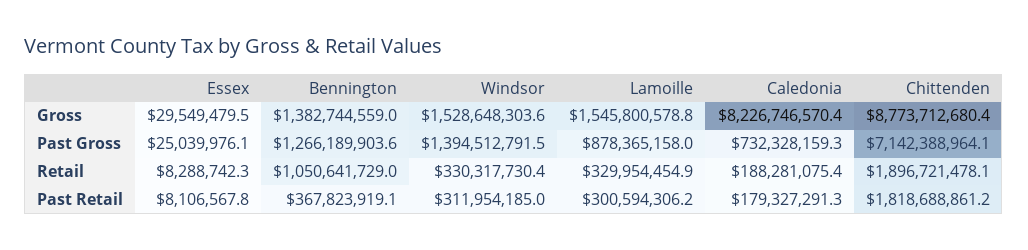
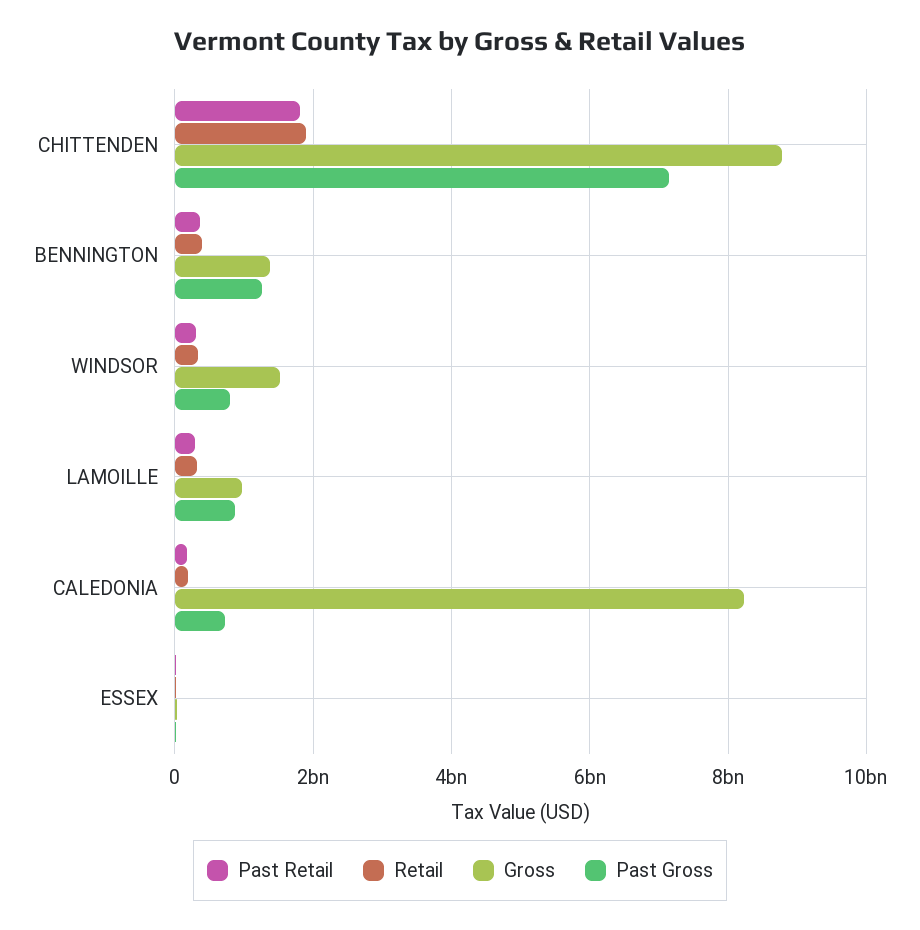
  {
    "Gross": {
      "Essex": 29549479.5,
      "Bennington": 1382744559,
      "Windsor": 1528648303.6,
-     "Lamoille": 1545800578.8,
+     "Lamoille": 1000000000,
      "Caledonia": 8226746570.4,
      "Chittenden": 8773712680.4
    },
    "Past Gross": {
      "Essex": 25039976.1,
      "Bennington": 1266189903.6,
-     "Windsor": 1394512791.5,
+     "Windsor": 800000000,
      "Lamoille": 878365158,
      "Caledonia": 732328159.3,
      "Chittenden": 7142388964.1
    },
    "Retail": {
      "Essex": 8288742.3,
-     "Bennington": 1050641729,
+     "Bennington": 400000000,
      "Windsor": 330317730.4,
      "Lamoille": 329954454.9,
      "Caledonia": 188281075.4,
      "Chittenden": 1896721478.1
    },
    "Past Retail": {
      "Essex": 8106567.8,
      "Bennington": 367823919.1,
      "Windsor": 311954185,
      "Lamoille": 300594306.2,
      "Caledonia": 179327291.3,
      "Chittenden": 1818688861.2
    }
  }

